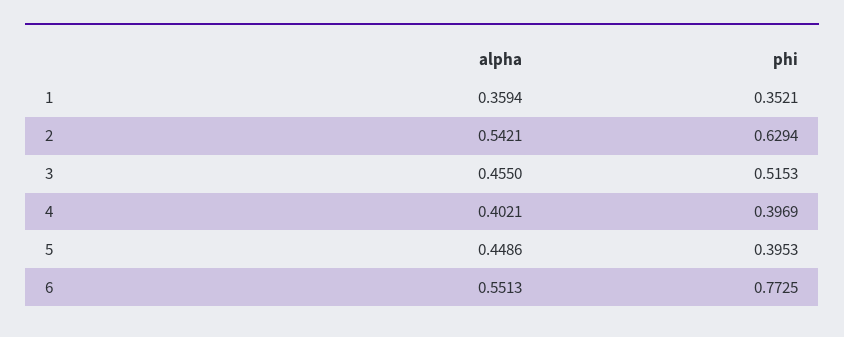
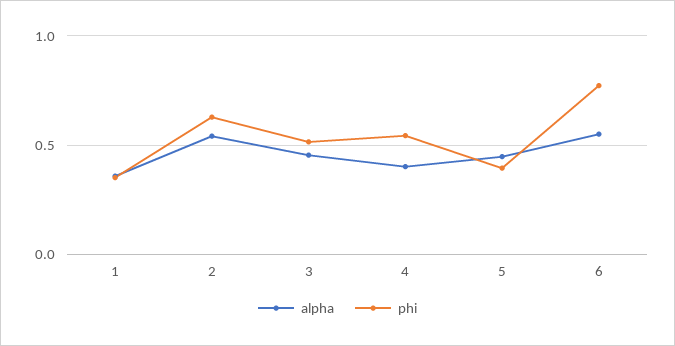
  {
    "alpha": {
      "1": 0.3594,
      "2": 0.5421,
      "3": 0.455,
      "4": 0.4021,
      "5": 0.4486,
      "6": 0.5513
    },
    "phi": {
      "1": 0.3521,
      "2": 0.6294,
      "3": 0.5153,
-     "4": 0.3969,
+     "4": 0.55,
      "5": 0.3953,
      "6": 0.7725
    }
  }

